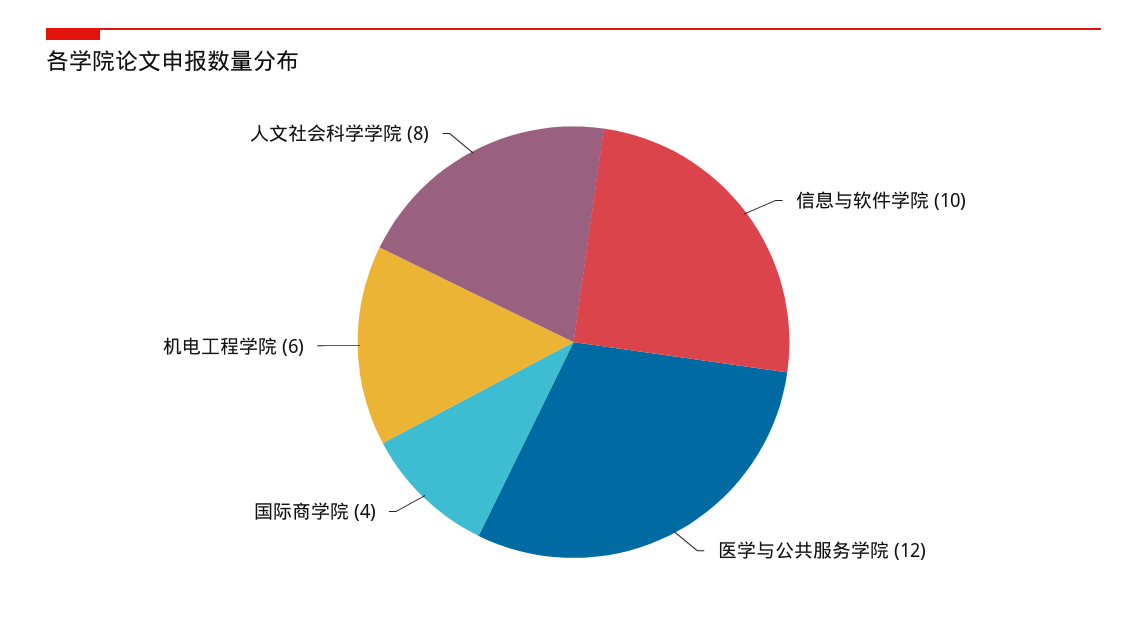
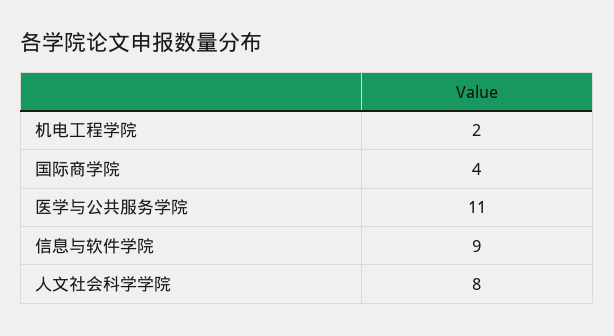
  {
-   "信息与软件学院": 10,
+   "信息与软件学院": 9,
-   "医学与公共服务学院": 12,
+   "医学与公共服务学院": 11,
    "国际商学院": 4,
-   "机电工程学院": 6,
+   "机电工程学院": 2,
    "人文社会科学学院": 8
  }

